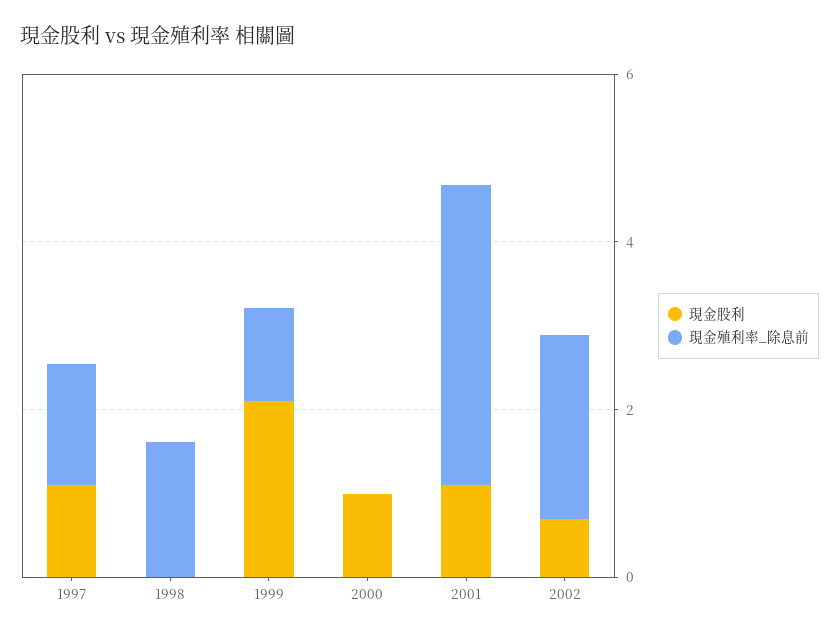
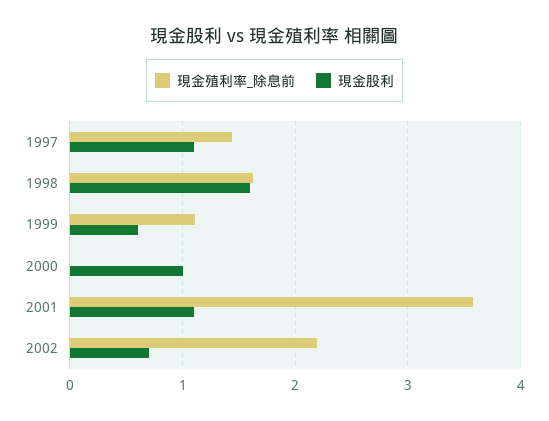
  {
    "現金股利": {
      "1997": 1.1,
-     "1998": 0,
+     "1998": 1.6,
-     "1999": 2,
+     "1999": 0.6,
      "2000": 1,
      "2001": 1.1,
      "2002": 0.7
    },
    "現金殖利率_除息前": {
      "1997": 1.4,
      "1998": 1.6,
      "1999": 1.1,
      "2000": 0,
      "2001": 3.6,
      "2002": 2.2
    }
  }

